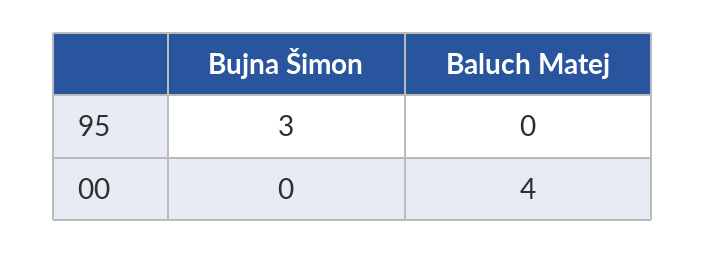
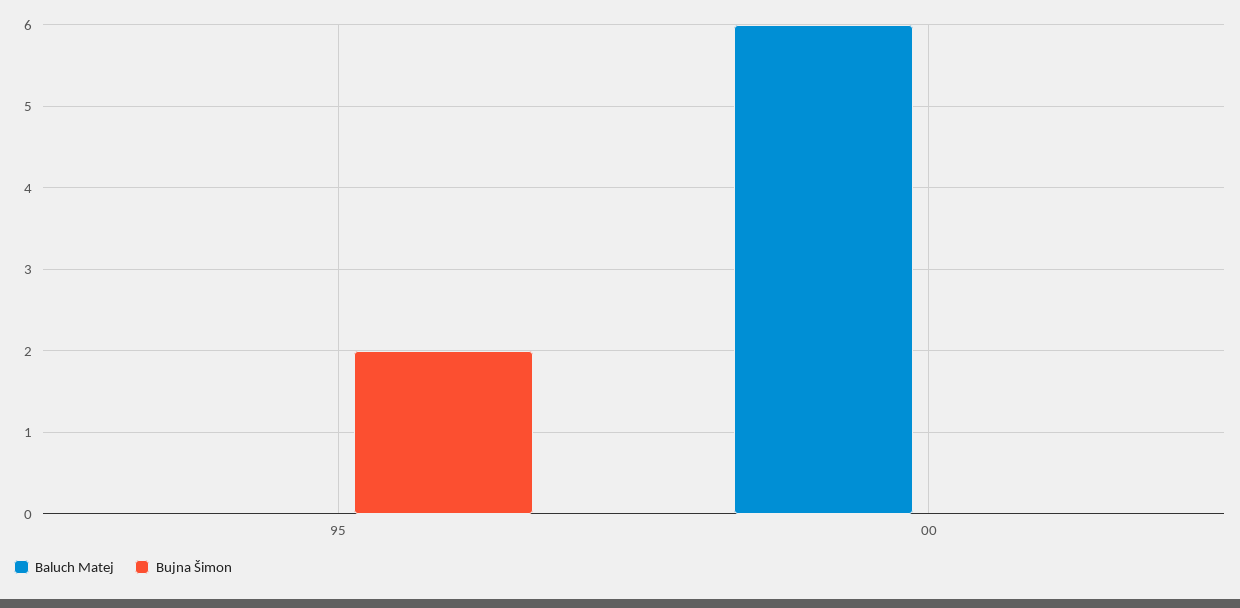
  {
    "Bujna Šimon": {
-     "95": 3,
+     "95": 2,
      "00": 0
    },
    "Baluch Matej": {
      "95": 0,
-     "00": 4
+     "00": 6
    }
  }

